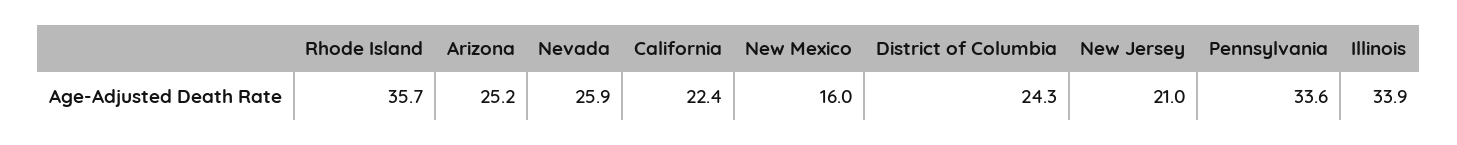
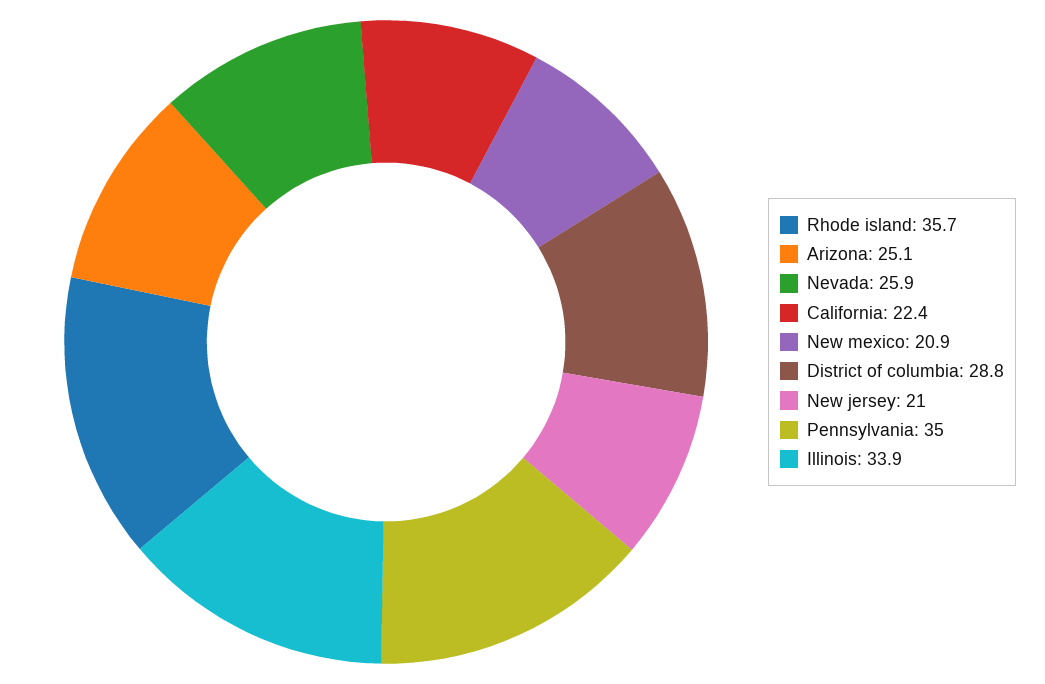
  {
    "Rhode Island": 35.7,
-   "Arizona": 25.2,
+   "Arizona": 25.1,
    "Nevada": 25.9,
    "California": 22.4,
-   "New Mexico": 16,
+   "New Mexico": 20.9,
-   "District of Columbia": 24.3,
+   "District of Columbia": 28.8,
    "New Jersey": 21,
-   "Pennsylvania": 33.6,
+   "Pennsylvania": 35,
    "Illinois": 33.9
  }

